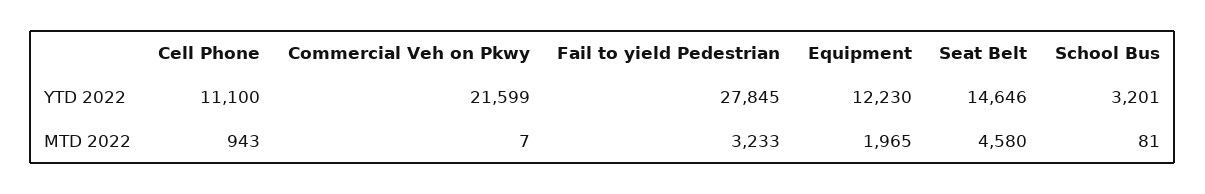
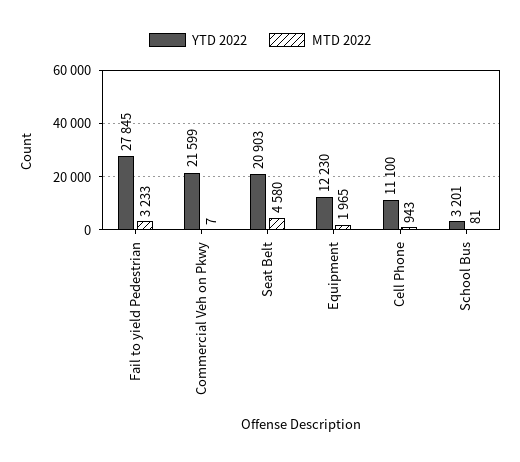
  {
    "YTD 2022": {
      "Cell Phone": 11100,
      "Commercial Veh on Pkwy": 21599,
      "Fail to yield Pedestrian": 27845,
      "Equipment": 12230,
-     "Seat Belt": 14646,
+     "Seat Belt": 20903,
      "School Bus": 3201
    },
    "MTD 2022": {
      "Cell Phone": 943,
      "Commercial Veh on Pkwy": 7,
      "Fail to yield Pedestrian": 3233,
      "Equipment": 1965,
      "Seat Belt": 4580,
      "School Bus": 81
    }
  }

